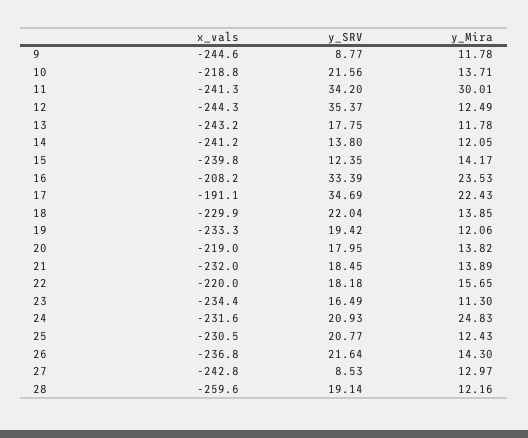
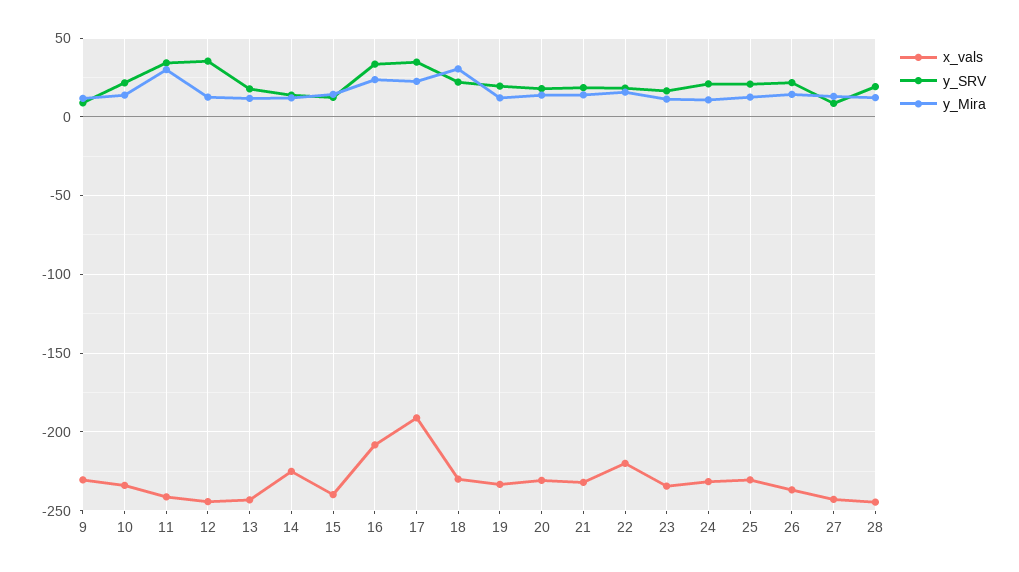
  {
    "x_vals": {
-     "9": -244.6,
+     "9": -230,
-     "10": -218.8,
+     "10": -235,
      "11": -241.3,
      "12": -244.3,
      "13": -243.2,
-     "14": -241.2,
+     "14": -225,
      "15": -239.8,
      "16": -208.2,
      "17": -191.1,
      "18": -229.9,
      "19": -233.3,
-     "20": -219,
+     "20": -230,
      "21": -232,
      "22": -220,
      "23": -234.4,
      "24": -231.6,
      "25": -230.5,
      "26": -236.8,
      "27": -242.8,
-     "28": -259.6
+     "28": -245
    },
    "y_SRV": {
      "9": 8.77,
      "10": 21.56,
      "11": 34.2,
      "12": 35.37,
      "13": 17.75,
      "14": 13.8,
      "15": 12.35,
      "16": 33.39,
      "17": 34.69,
      "18": 22.04,
      "19": 19.42,
      "20": 17.95,
      "21": 18.45,
      "22": 18.18,
      "23": 16.49,
      "24": 20.93,
      "25": 20.77,
      "26": 21.64,
      "27": 8.53,
      "28": 19.14
    },
    "y_Mira": {
      "9": 11.78,
      "10": 13.71,
      "11": 30.01,
      "12": 12.49,
      "13": 11.78,
      "14": 12.05,
      "15": 14.17,
      "16": 23.53,
      "17": 22.43,
-     "18": 13.85,
+     "18": 30,
      "19": 12.06,
      "20": 13.82,
      "21": 13.89,
      "22": 15.65,
      "23": 11.3,
-     "24": 24.83,
+     "24": 10,
      "25": 12.43,
      "26": 14.3,
      "27": 12.97,
      "28": 12.16
    }
  }

